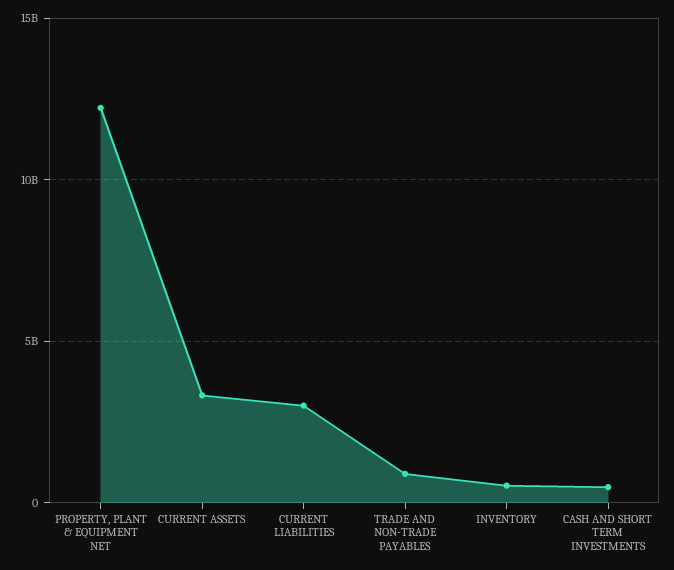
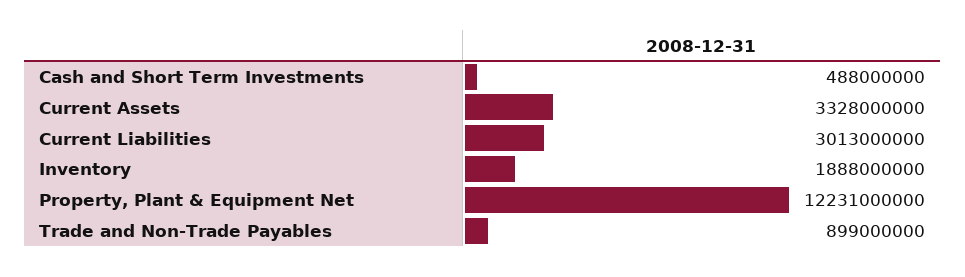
  {
    "PROPERTY, PLANT & EQUIPMENT NET": 12231000000,
    "CURRENT ASSETS": 3328000000,
    "CURRENT LIABILITIES": 3013000000,
    "TRADE AND NON-TRADE PAYABLES": 899000000,
-   "INVENTORY": 500000000,
+   "INVENTORY": 1888000000,
    "CASH AND SHORT TERM INVESTMENTS": 488000000
  }

